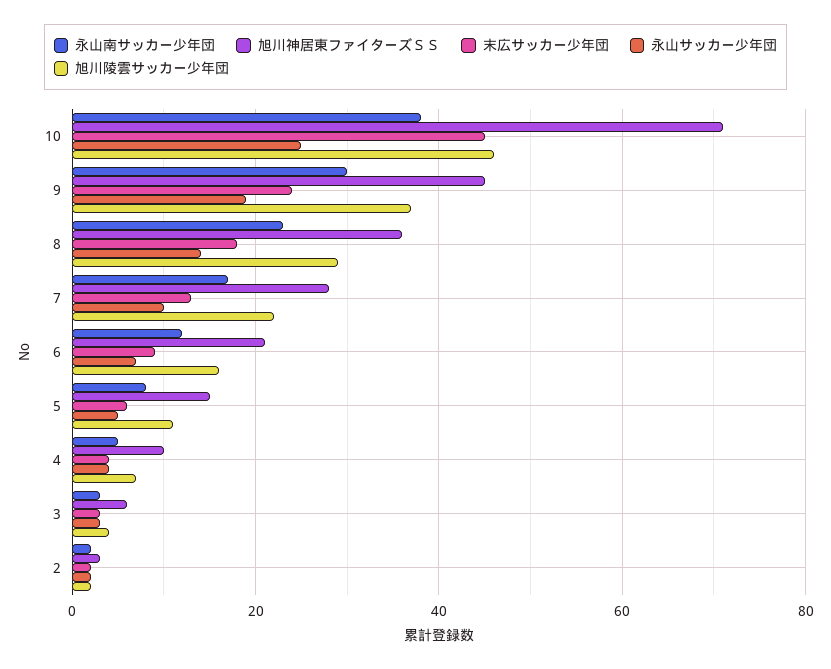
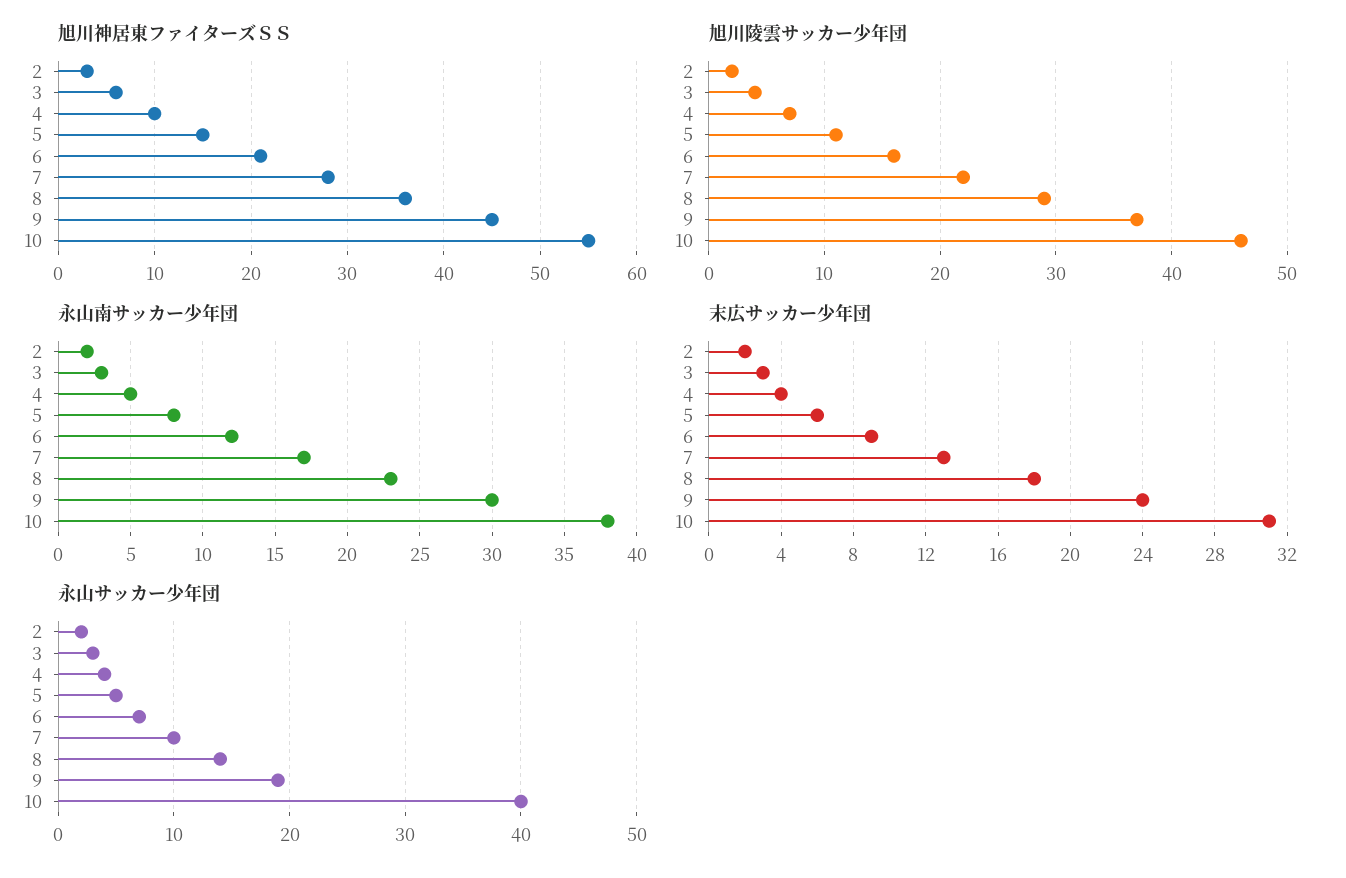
  {
    "永山南サッカー少年団": {
      "10": 38,
      "9": 30,
      "8": 23,
      "7": 17,
      "6": 12,
      "5": 8,
      "4": 5,
      "3": 3,
      "2": 2
    },
    "旭川神居東ファイターズＳＳ": {
-     "10": 70,
+     "10": 55,
      "9": 45,
      "8": 36,
      "7": 28,
      "6": 21,
      "5": 15,
      "4": 10,
      "3": 6,
      "2": 3
    },
    "末広サッカー少年団": {
-     "10": 45,
+     "10": 31,
      "9": 24,
      "8": 18,
      "7": 13,
      "6": 9,
      "5": 6,
      "4": 4,
      "3": 3,
      "2": 2
    },
    "永山サッカー少年団": {
-     "10": 25,
+     "10": 40,
      "9": 19,
      "8": 14,
      "7": 10,
      "6": 7,
      "5": 5,
      "4": 4,
      "3": 3,
      "2": 2
    },
    "旭川陵雲サッカー少年団": {
      "10": 46,
      "9": 37,
      "8": 29,
      "7": 22,
      "6": 16,
      "5": 11,
      "4": 7,
      "3": 4,
      "2": 2
    }
  }

